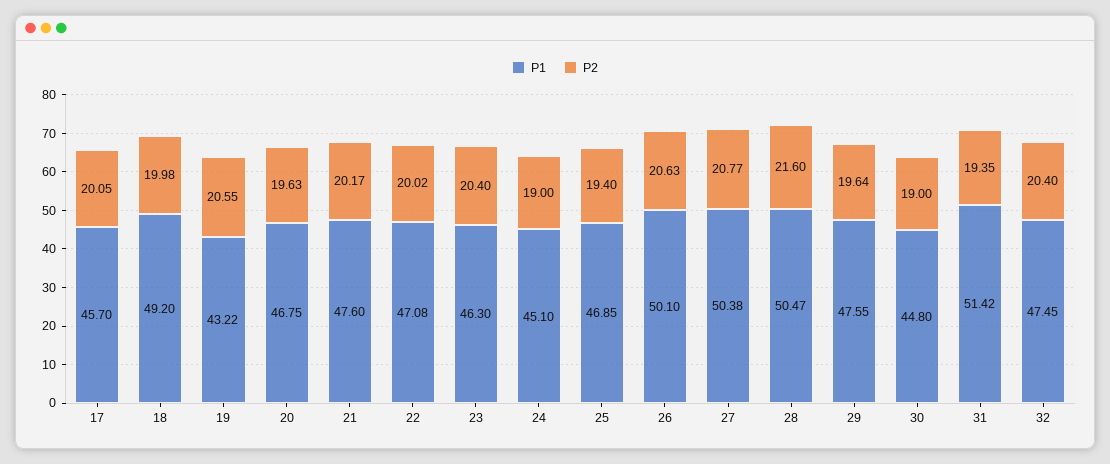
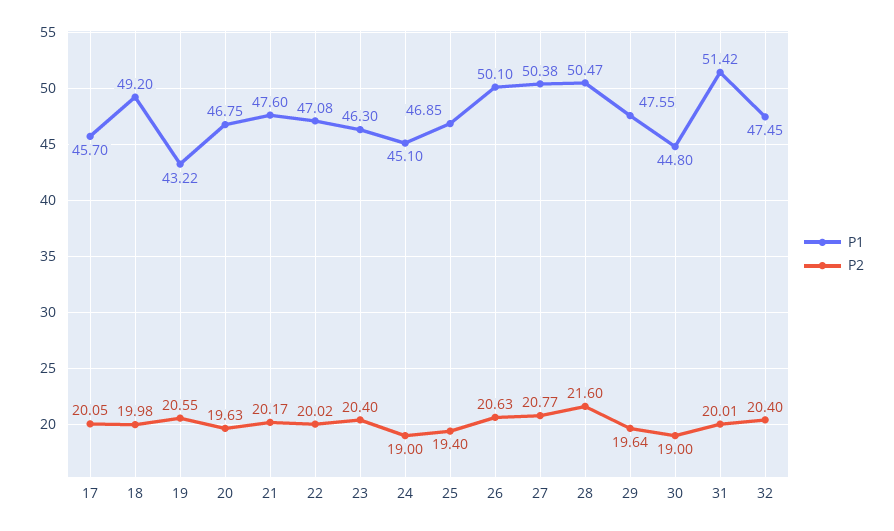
  {
    "P1": {
      "17": 45.7,
      "18": 49.2,
      "19": 43.22,
      "20": 46.75,
      "21": 47.6,
      "22": 47.08,
      "23": 46.3,
      "24": 45.1,
      "25": 46.85,
      "26": 50.1,
      "27": 50.38,
      "28": 50.47,
      "29": 47.55,
      "30": 44.8,
      "31": 51.42,
      "32": 47.45
    },
    "P2": {
      "17": 20.05,
      "18": 19.98,
      "19": 20.55,
      "20": 19.63,
      "21": 20.17,
      "22": 20.02,
      "23": 20.4,
      "24": 19,
      "25": 19.4,
      "26": 20.63,
      "27": 20.77,
      "28": 21.6,
      "29": 19.64,
      "30": 19,
-     "31": 19.35,
+     "31": 20.01,
      "32": 20.4
    }
  }

